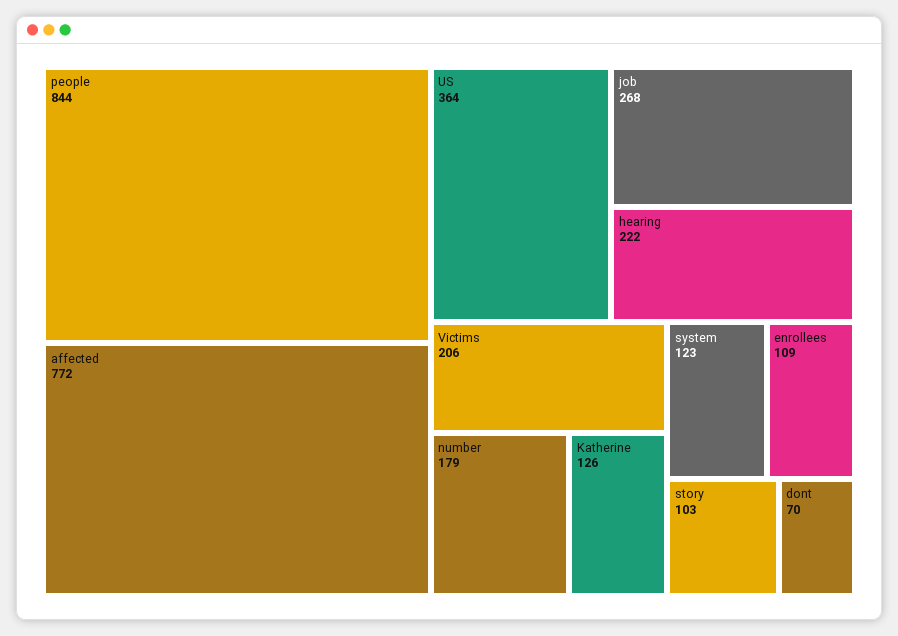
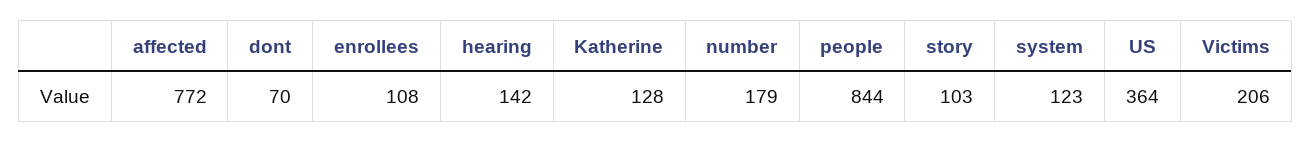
  {
    "people": 844,
    "affected": 772,
    "US": 364,
-   "job": 268,
-   "hearing": 222,
+   "hearing": 142,
    "Victims": 206,
    "number": 179,
-   "Katherine": 126,
+   "Katherine": 128,
    "system": 123,
-   "enrollees": 109,
+   "enrollees": 108,
    "story": 103,
    "dont": 70
  }

